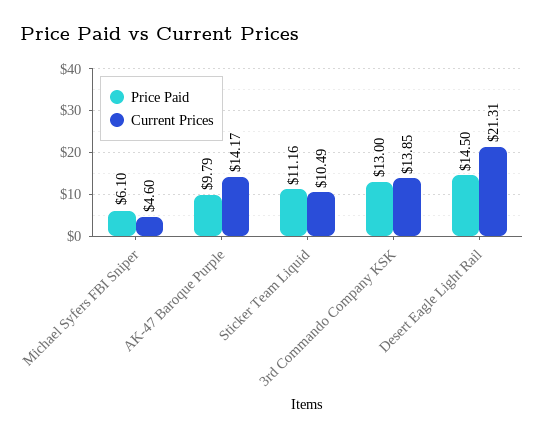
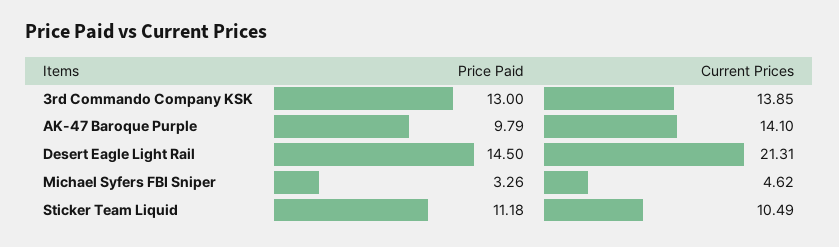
  {
    "Price Paid": {
-     "Michael Syfers FBI Sniper": 6.1,
+     "Michael Syfers FBI Sniper": 3.26,
      "AK-47 Baroque Purple": 9.79,
-     "Sticker Team Liquid": 11.16,
+     "Sticker Team Liquid": 11.18,
      "3rd Commando Company KSK": 13,
      "Desert Eagle Light Rail": 14.5
    },
    "Current Prices": {
-     "Michael Syfers FBI Sniper": 4.6,
+     "Michael Syfers FBI Sniper": 4.62,
-     "AK-47 Baroque Purple": 14.17,
+     "AK-47 Baroque Purple": 14.1,
      "Sticker Team Liquid": 10.49,
      "3rd Commando Company KSK": 13.85,
      "Desert Eagle Light Rail": 21.31
    }
  }

